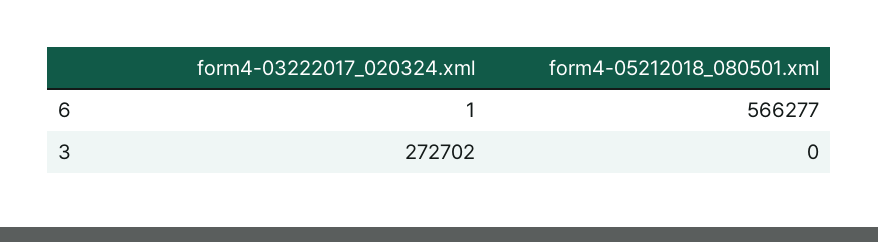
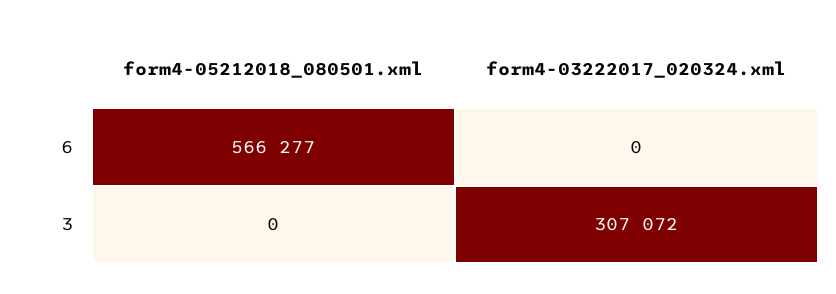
  {
    "form4-03222017_020324.xml": {
-     "6": 1,
+     "6": 0,
-     "3": 272702
+     "3": 307072
    },
    "form4-05212018_080501.xml": {
      "6": 566277,
      "3": 0
    }
  }

